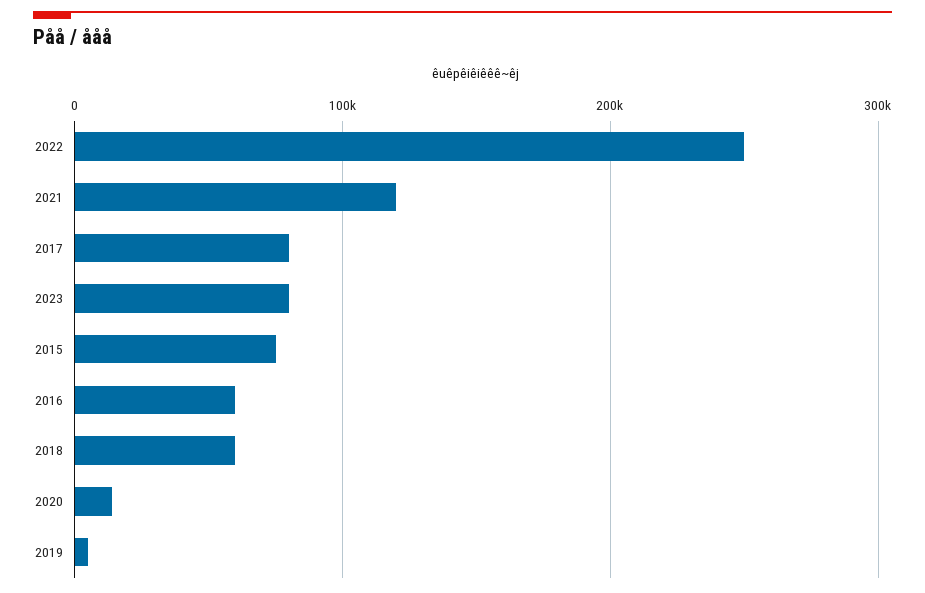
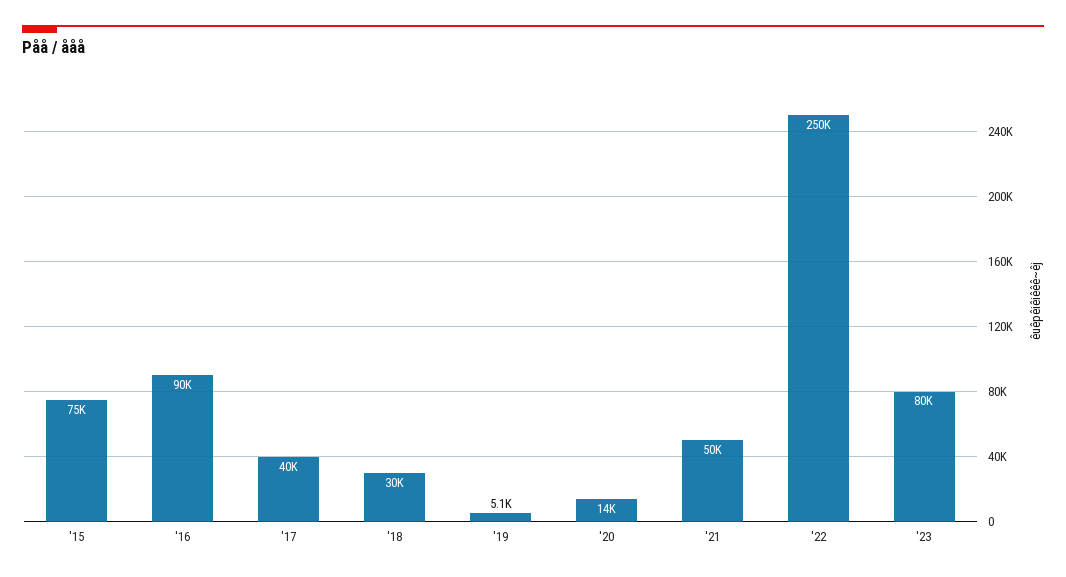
  {
    "2022": 250000,
-   "2021": 120000,
+   "2021": 50000,
-   "2017": 80000,
+   "2017": 40000,
    "2023": 80000,
    "2015": 75000,
-   "2016": 60000,
+   "2016": 90000,
-   "2018": 60000,
+   "2018": 30000,
    "2020": 14000,
    "2019": 5100
  }

